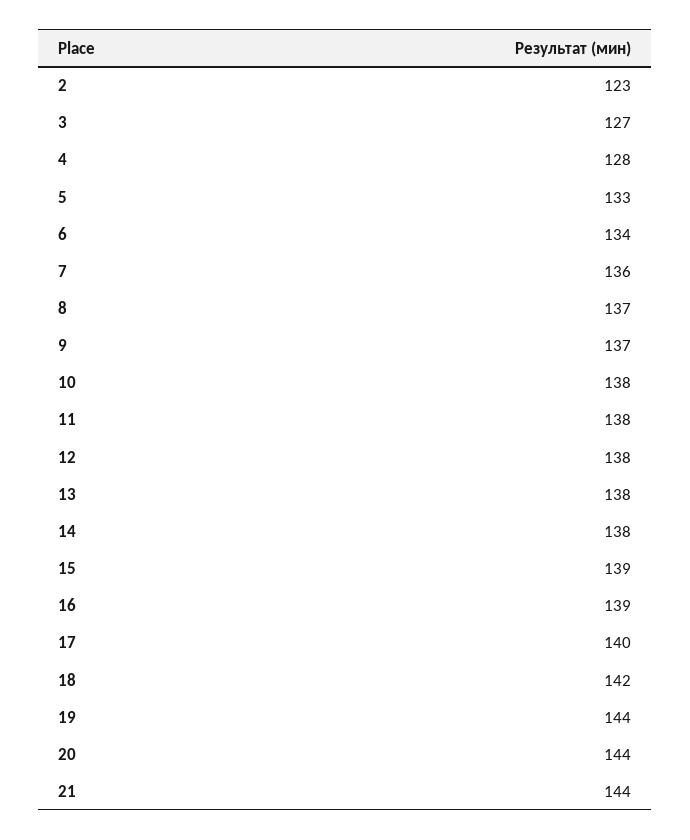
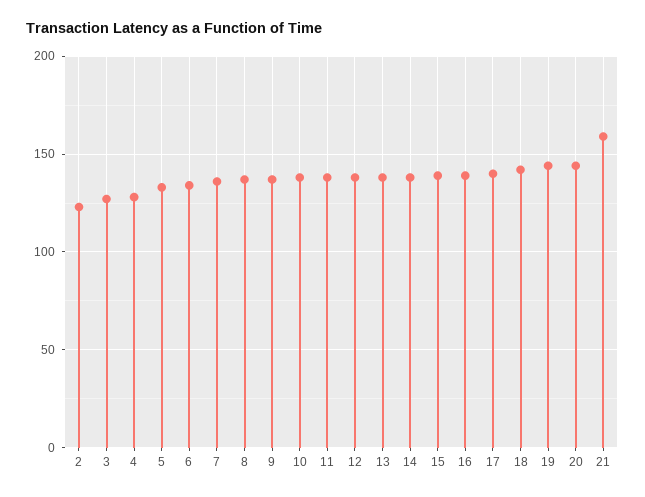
  {
    "2": 123,
    "3": 127,
    "4": 128,
    "5": 133,
    "6": 134,
    "7": 136,
    "8": 137,
    "9": 137,
    "10": 138,
    "11": 138,
    "12": 138,
    "13": 138,
    "14": 138,
    "15": 139,
    "16": 139,
    "17": 140,
    "18": 142,
    "19": 144,
    "20": 144,
-   "21": 144
+   "21": 160
  }

